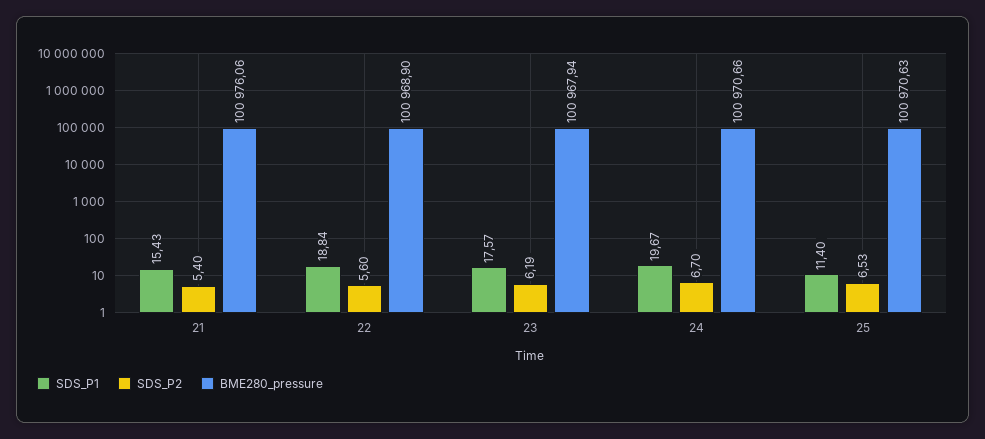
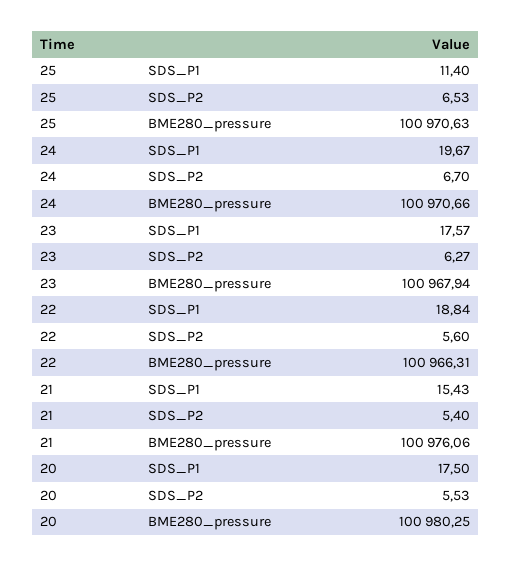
  {
    "SDS_P1": {
      "21": 15.43,
      "22": 18.84,
      "23": 17.57,
      "24": 19.67,
-     "25": 11.4
+     "25": 11.4,
+     "20": 17.5
    },
    "SDS_P2": {
      "21": 5.4,
      "22": 5.6,
-     "23": 6.19,
+     "23": 6.27,
      "24": 6.7,
-     "25": 6.53
+     "25": 6.53,
+     "20": 5.53
    },
    "BME280_pressure": {
      "21": 100976.06,
-     "22": 100968.9,
+     "22": 100966.31,
      "23": 100967.94,
      "24": 100970.66,
-     "25": 100970.63
+     "25": 100970.63,
+     "20": 100980.25
    }
  }

